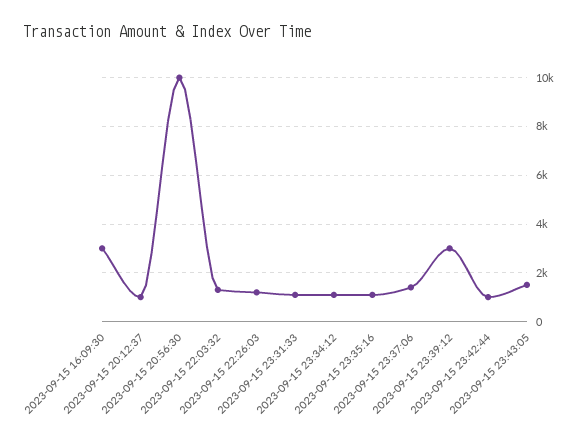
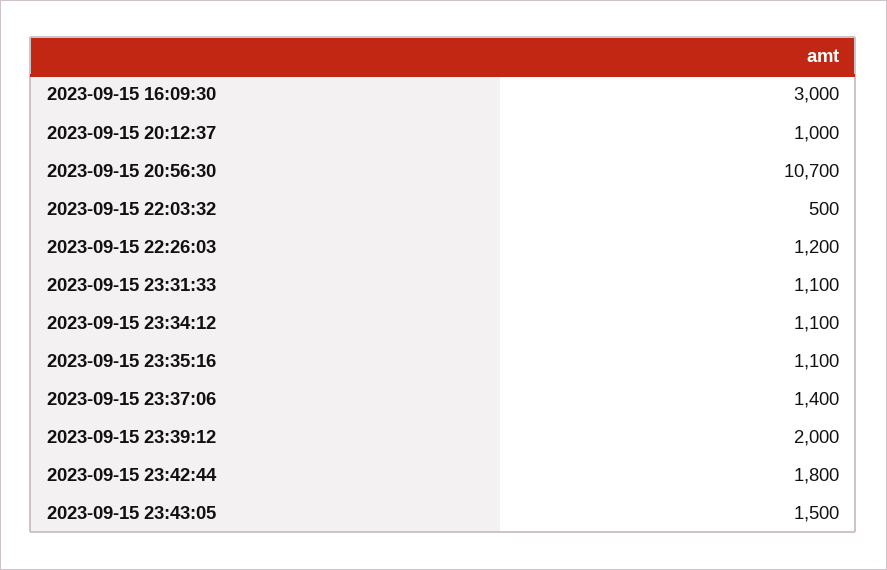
  {
    "2023-09-15 16:09:30": 3000,
    "2023-09-15 20:12:37": 1000,
-   "2023-09-15 20:56:30": 10000,
+   "2023-09-15 20:56:30": 10700,
-   "2023-09-15 22:03:32": 1250,
+   "2023-09-15 22:03:32": 500,
    "2023-09-15 22:26:03": 1200,
    "2023-09-15 23:31:33": 1100,
    "2023-09-15 23:34:12": 1100,
    "2023-09-15 23:35:16": 1100,
    "2023-09-15 23:37:06": 1400,
-   "2023-09-15 23:39:12": 3000,
+   "2023-09-15 23:39:12": 2000,
-   "2023-09-15 23:42:44": 1000,
+   "2023-09-15 23:42:44": 1800,
    "2023-09-15 23:43:05": 1500
  }

